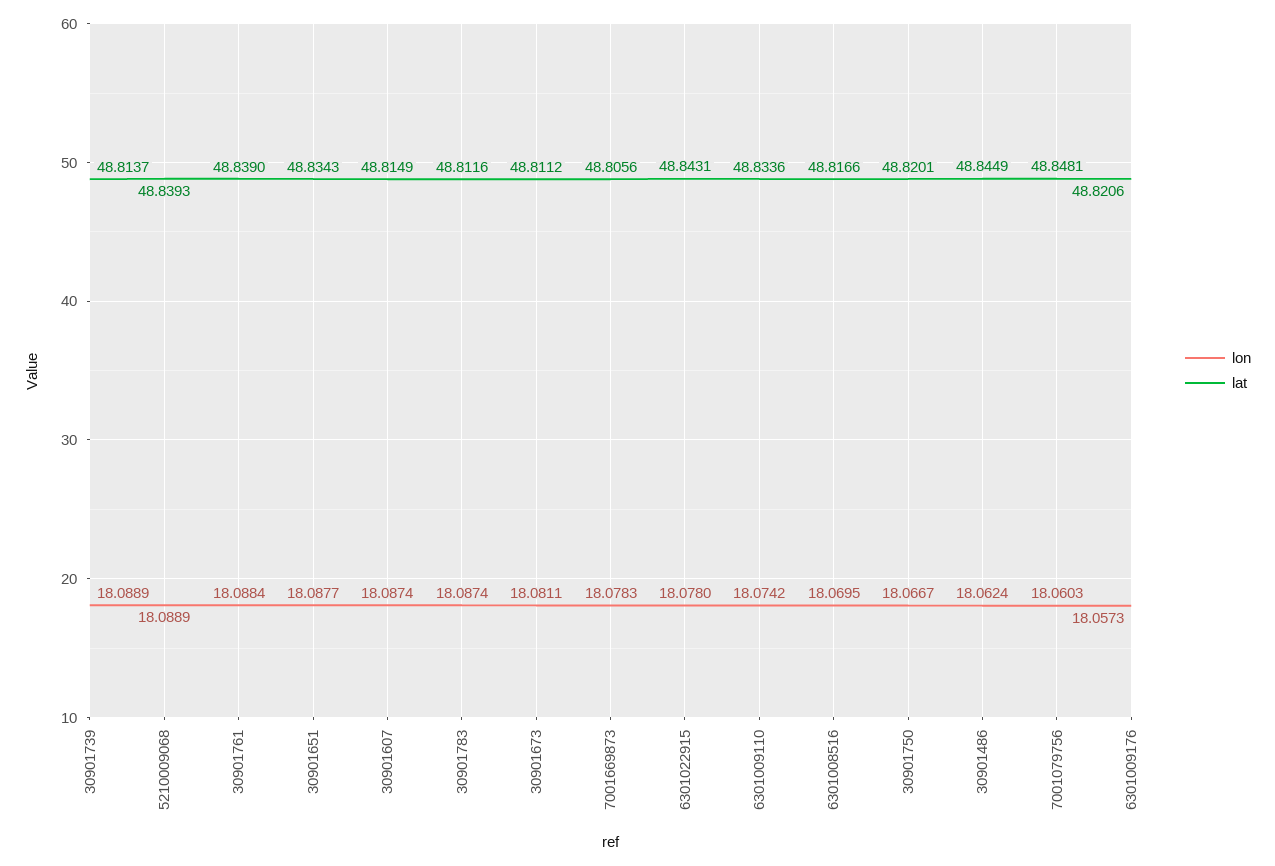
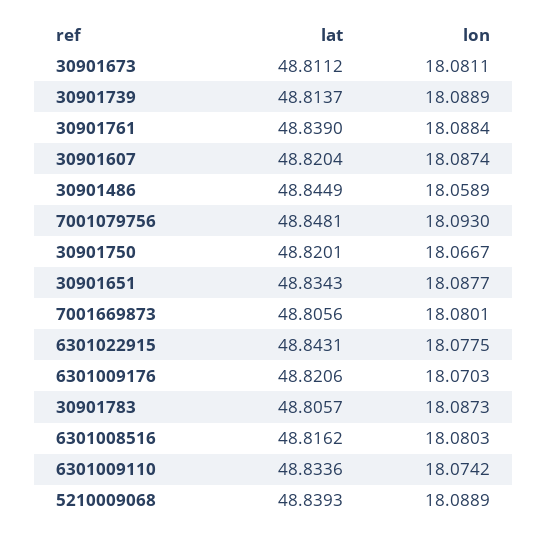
  {
    "lon": {
      "30901739": 18.0889,
      "5210009068": 18.0889,
      "30901761": 18.0884,
      "30901651": 18.0877,
      "30901607": 18.0874,
-     "30901783": 18.0874,
+     "30901783": 18.0873,
      "30901673": 18.0811,
-     "7001669873": 18.0783,
+     "7001669873": 18.0801,
-     "6301022915": 18.078,
+     "6301022915": 18.0775,
      "6301009110": 18.0742,
-     "6301008516": 18.0695,
+     "6301008516": 18.0803,
      "30901750": 18.0667,
-     "30901486": 18.0624,
+     "30901486": 18.0589,
-     "7001079756": 18.0603,
+     "7001079756": 18.093,
-     "6301009176": 18.0573
+     "6301009176": 18.0703
    },
    "lat": {
      "30901739": 48.8137,
      "5210009068": 48.8393,
      "30901761": 48.839,
      "30901651": 48.8343,
-     "30901607": 48.8149,
+     "30901607": 48.8204,
-     "30901783": 48.8116,
+     "30901783": 48.8057,
      "30901673": 48.8112,
      "7001669873": 48.8056,
      "6301022915": 48.8431,
      "6301009110": 48.8336,
-     "6301008516": 48.8166,
+     "6301008516": 48.8162,
      "30901750": 48.8201,
      "30901486": 48.8449,
      "7001079756": 48.8481,
      "6301009176": 48.8206
    }
  }

